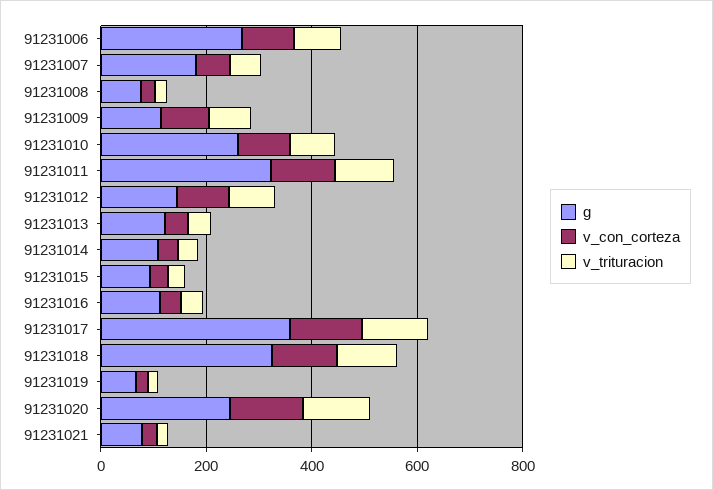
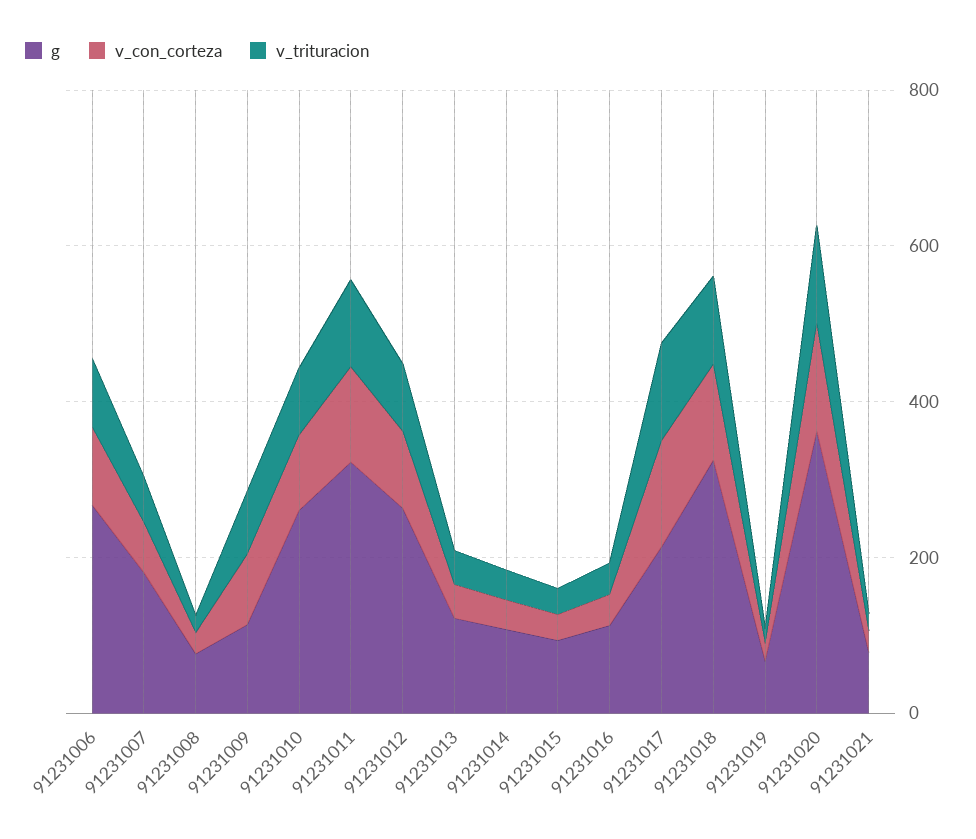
  {
    "g": {
      "91231006": 250,
      "91231007": 200,
      "91231008": 100,
      "91231009": 100,
      "91231010": 250,
      "91231011": 300,
-     "91231012": 150,
+     "91231012": 250,
      "91231013": 100,
      "91231014": 100,
      "91231015": 100,
      "91231016": 100,
-     "91231017": 350,
+     "91231017": 200,
      "91231018": 300,
      "91231019": 50,
-     "91231020": 250,
+     "91231020": 350,
      "91231021": 100
    },
    "v_con_corteza": {
      "91231006": 100,
      "91231007": 50,
      "91231008": 50,
      "91231009": 100,
      "91231010": 100,
      "91231011": 100,
      "91231012": 100,
      "91231013": 50,
      "91231014": 50,
      "91231015": 50,
      "91231016": 50,
      "91231017": 150,
      "91231018": 100,
      "91231019": 0,
      "91231020": 150,
      "91231021": 50
    },
    "v_trituracion": {
      "91231006": 100,
      "91231007": 50,
      "91231008": 0,
      "91231009": 100,
      "91231010": 100,
      "91231011": 100,
      "91231012": 100,
      "91231013": 50,
      "91231014": 50,
      "91231015": 50,
      "91231016": 50,
      "91231017": 100,
      "91231018": 100,
      "91231019": 0,
      "91231020": 150,
      "91231021": 0
    }
  }

